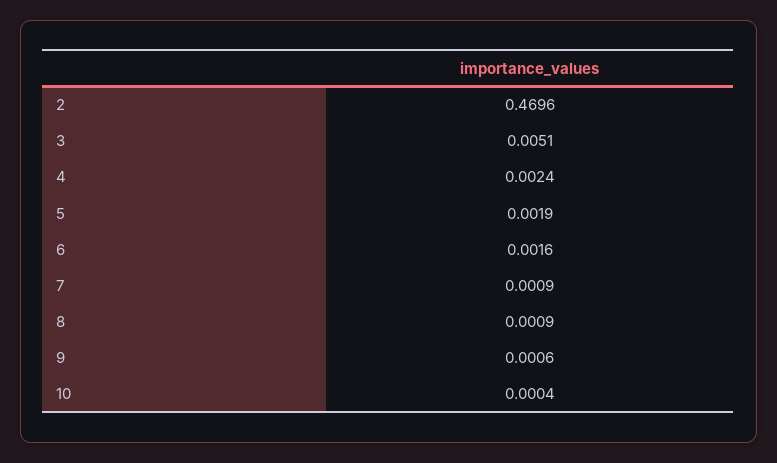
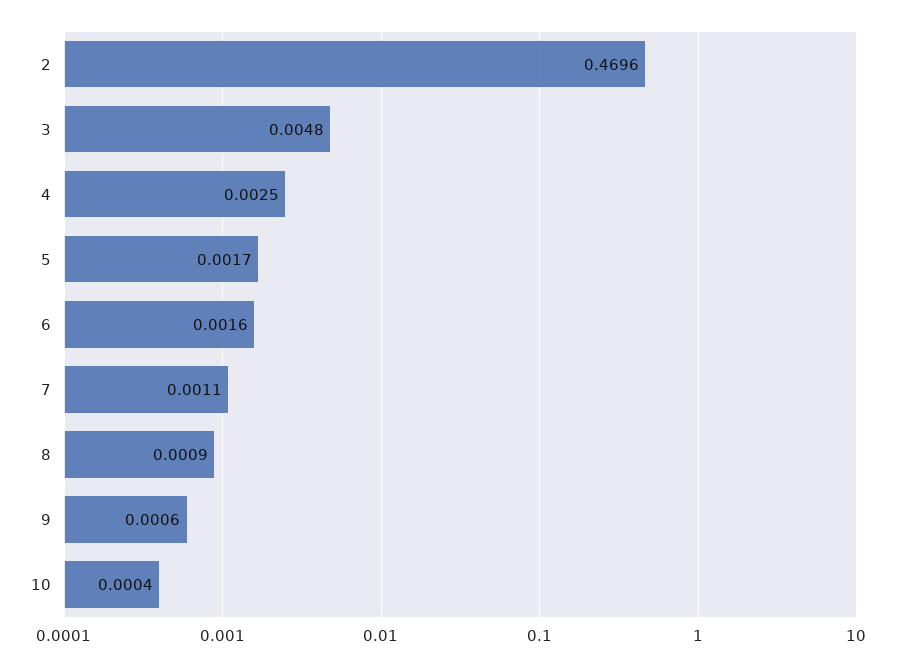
  {
    "2": 0.4696,
-   "3": 0.0051,
+   "3": 0.0048,
-   "4": 0.0024,
+   "4": 0.0025,
-   "5": 0.0019,
+   "5": 0.0017,
    "6": 0.0016,
-   "7": 0.0009,
+   "7": 0.0011,
    "8": 0.0009,
    "9": 0.0006,
    "10": 0.0004
  }

